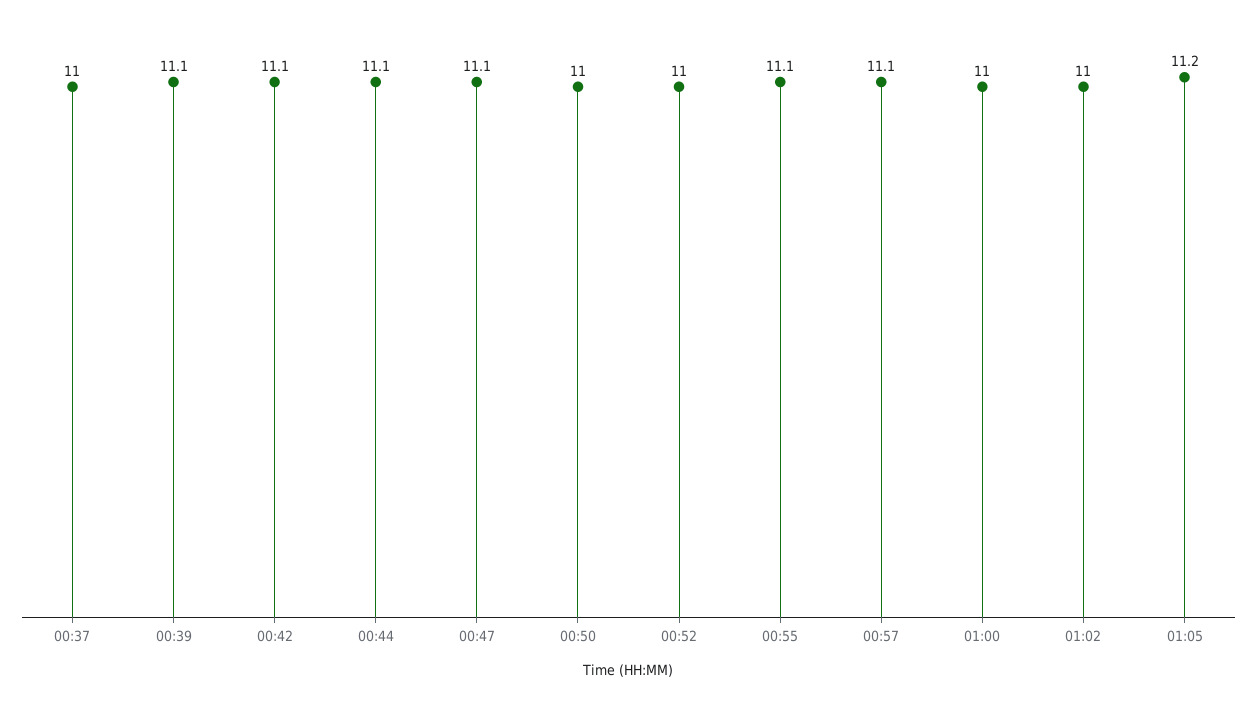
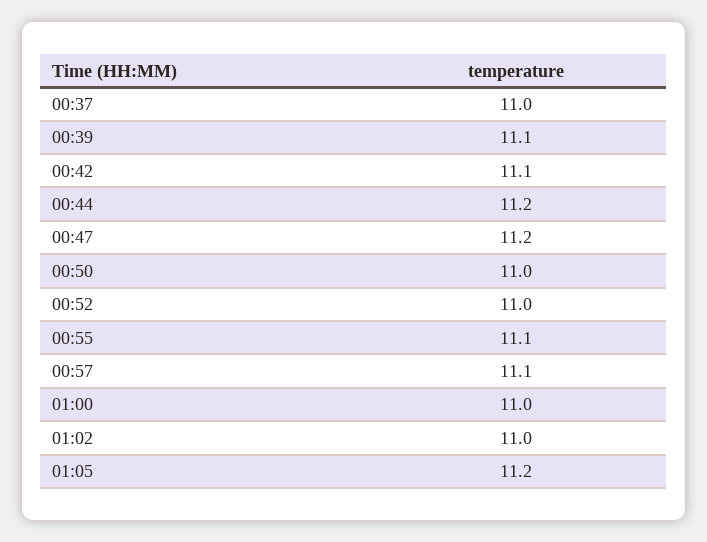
  {
    "00:37": 11,
    "00:39": 11.1,
    "00:42": 11.1,
-   "00:44": 11.1,
+   "00:44": 11.2,
-   "00:47": 11.1,
+   "00:47": 11.2,
    "00:50": 11,
    "00:52": 11,
    "00:55": 11.1,
    "00:57": 11.1,
    "01:00": 11,
    "01:02": 11,
    "01:05": 11.2
  }

